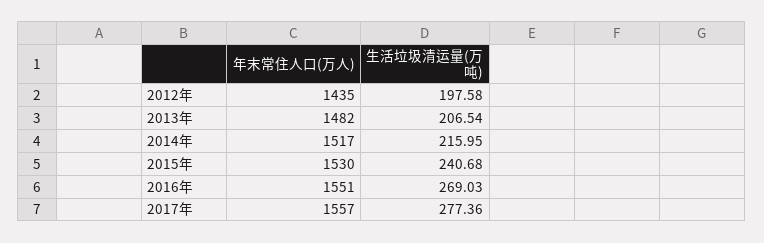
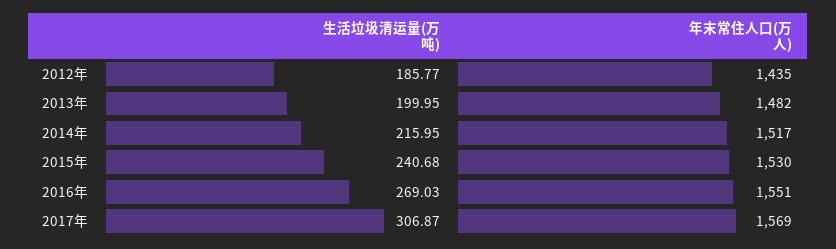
  {
    "年末常住人口(万人)": {
      "2012年": 1435,
      "2013年": 1482,
      "2014年": 1517,
      "2015年": 1530,
      "2016年": 1551,
-     "2017年": 1557
+     "2017年": 1569
    },
    "生活垃圾清运量(万吨)": {
-     "2012年": 197.58,
+     "2012年": 185.77,
-     "2013年": 206.54,
+     "2013年": 199.95,
      "2014年": 215.95,
      "2015年": 240.68,
      "2016年": 269.03,
-     "2017年": 277.36
+     "2017年": 306.87
    }
  }

